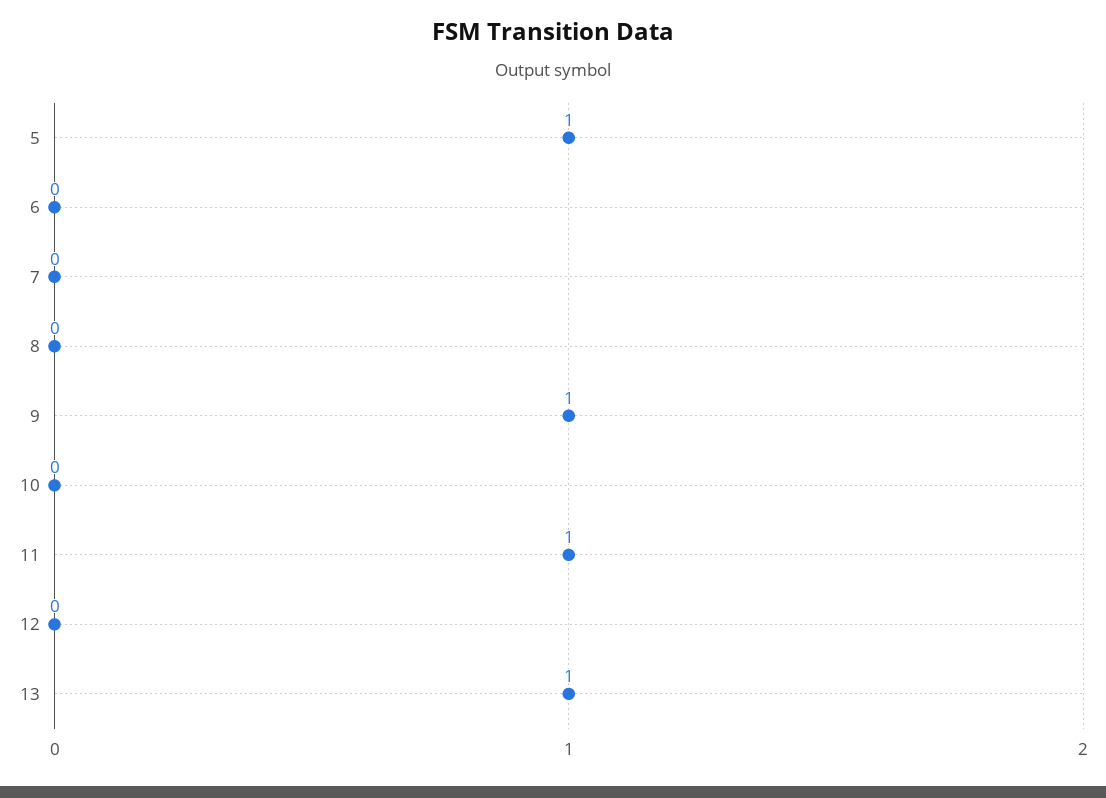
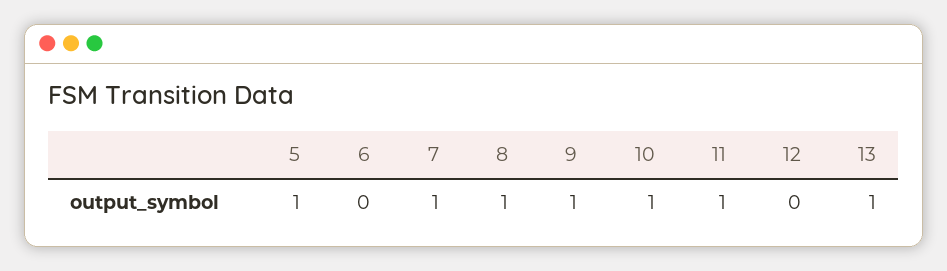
  {
    "5": 1,
    "6": 0,
-   "7": 0,
+   "7": 1,
-   "8": 0,
+   "8": 1,
    "9": 1,
-   "10": 0,
+   "10": 1,
    "11": 1,
    "12": 0,
    "13": 1
  }

